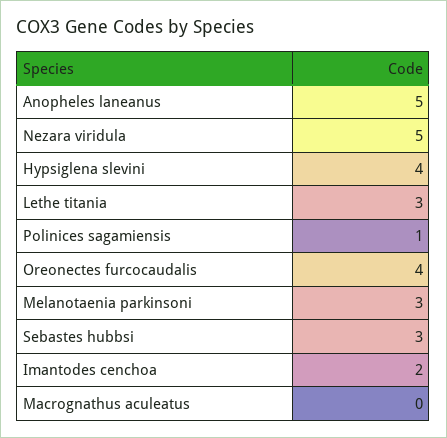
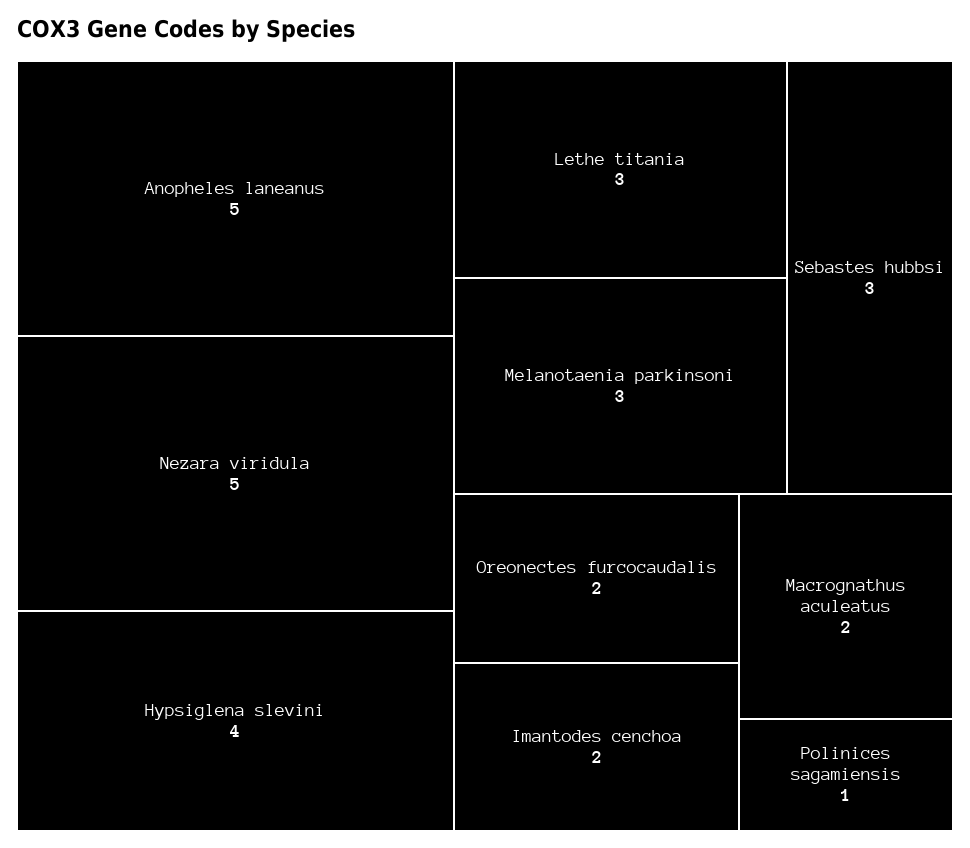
  {
    "Anopheles laneanus": 5,
    "Nezara viridula": 5,
    "Hypsiglena slevini": 4,
    "Lethe titania": 3,
    "Polinices sagamiensis": 1,
-   "Oreonectes furcocaudalis": 4,
+   "Oreonectes furcocaudalis": 2,
    "Melanotaenia parkinsoni": 3,
    "Sebastes hubbsi": 3,
    "Imantodes cenchoa": 2,
-   "Macrognathus aculeatus": 0
+   "Macrognathus aculeatus": 2
  }

